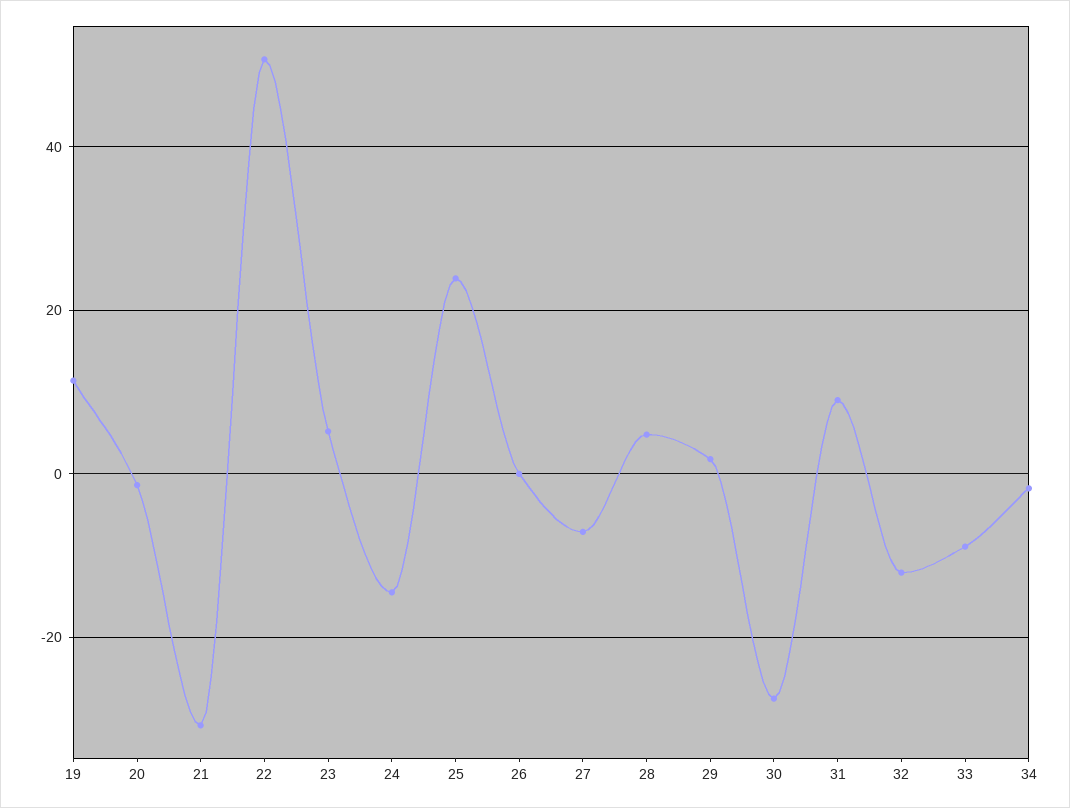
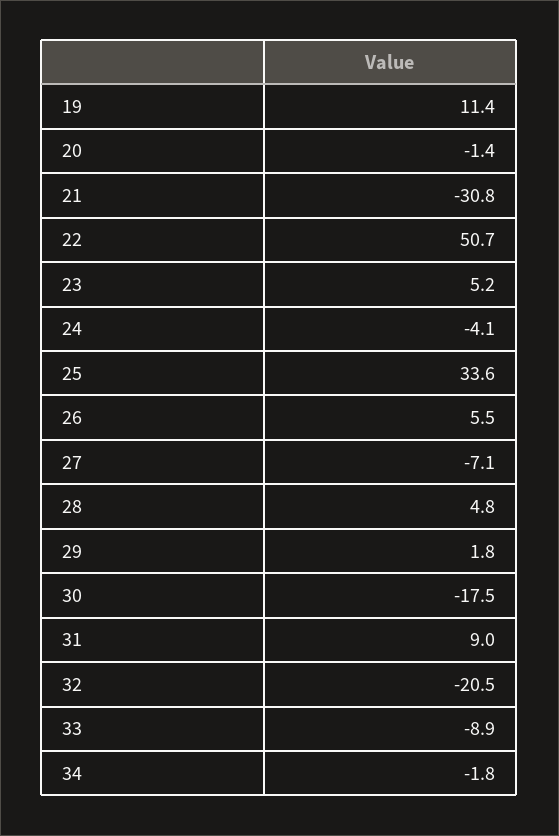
  {
    "19": 11.4,
    "20": -1.4,
    "21": -30.8,
    "22": 50.7,
    "23": 5.2,
-   "24": -14,
+   "24": -4.1,
-   "25": 24,
+   "25": 33.6,
-   "26": 0,
+   "26": 5.5,
    "27": -7.1,
    "28": 4.8,
    "29": 1.8,
-   "30": -28,
+   "30": -17.5,
    "31": 9,
-   "32": -12,
+   "32": -20.5,
    "33": -8.9,
    "34": -1.8
  }

